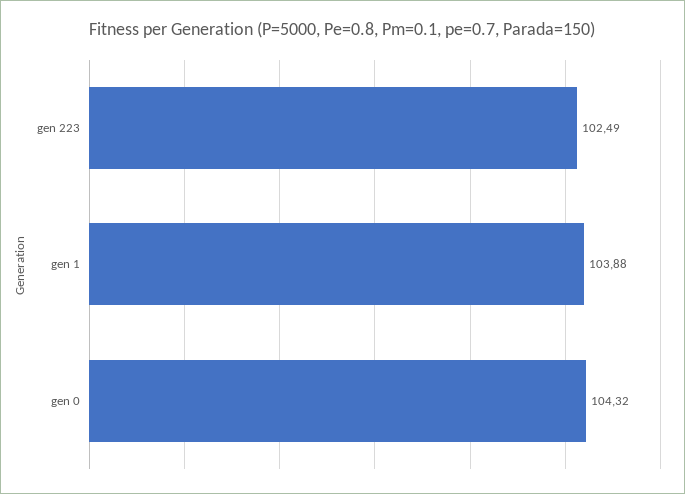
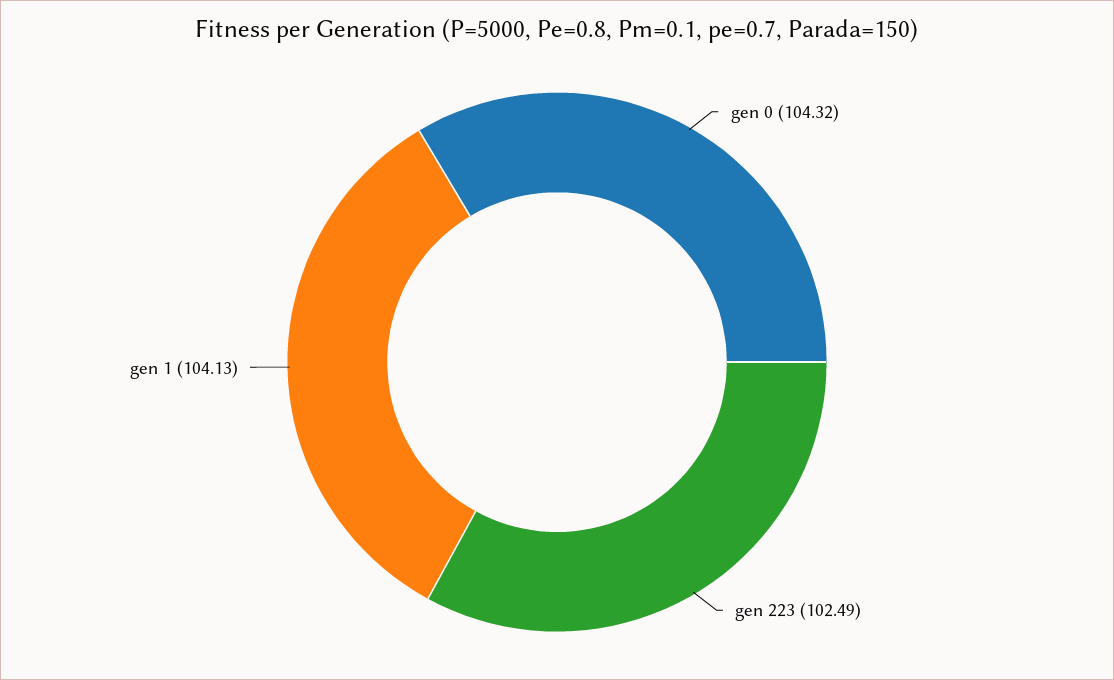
  {
    "gen 223": 102.49,
-   "gen 1": 103.88,
+   "gen 1": 104.13,
    "gen 0": 104.32
  }

